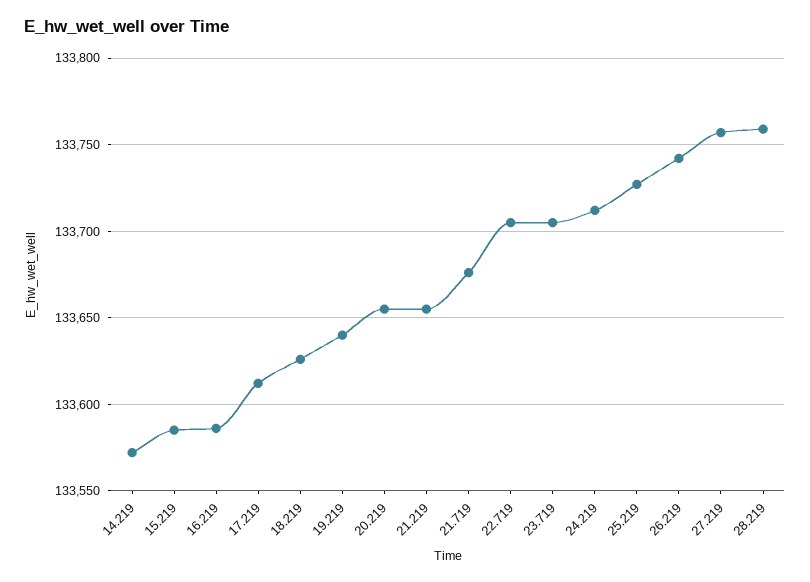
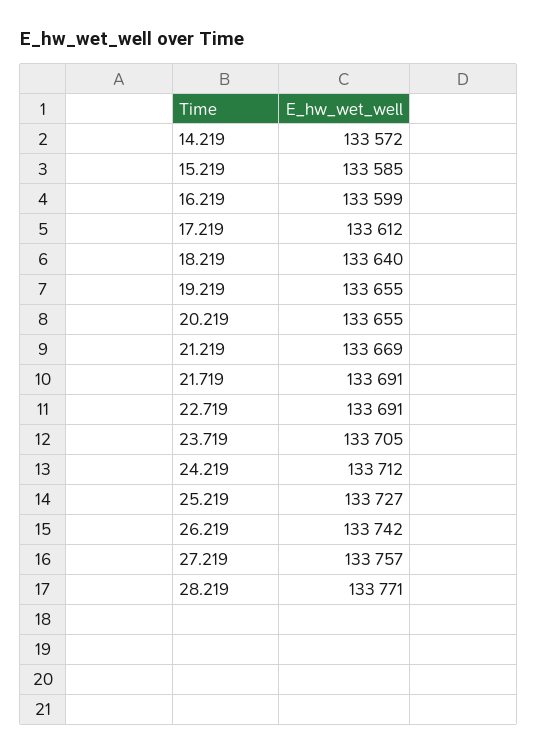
  {
    "14.219": 133572,
    "15.219": 133585,
-   "16.219": 133585,
+   "16.219": 133599,
    "17.219": 133612,
-   "18.219": 133625,
+   "18.219": 133640,
-   "19.219": 133640,
+   "19.219": 133655,
    "20.219": 133655,
-   "21.219": 133655,
+   "21.219": 133669,
-   "21.719": 133675,
+   "21.719": 133691,
-   "22.719": 133705,
+   "22.719": 133691,
    "23.719": 133705,
    "24.219": 133712,
    "25.219": 133727,
    "26.219": 133742,
    "27.219": 133757,
-   "28.219": 133760
+   "28.219": 133771
  }

